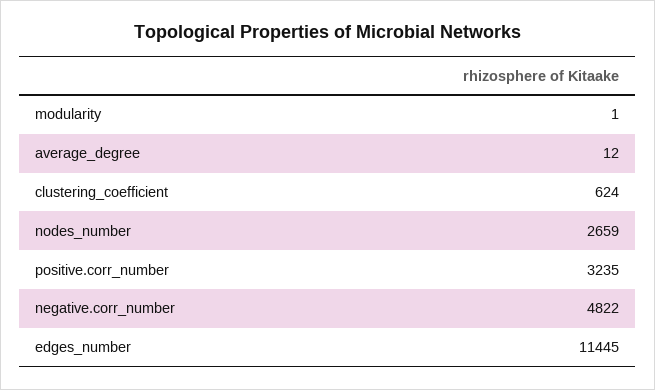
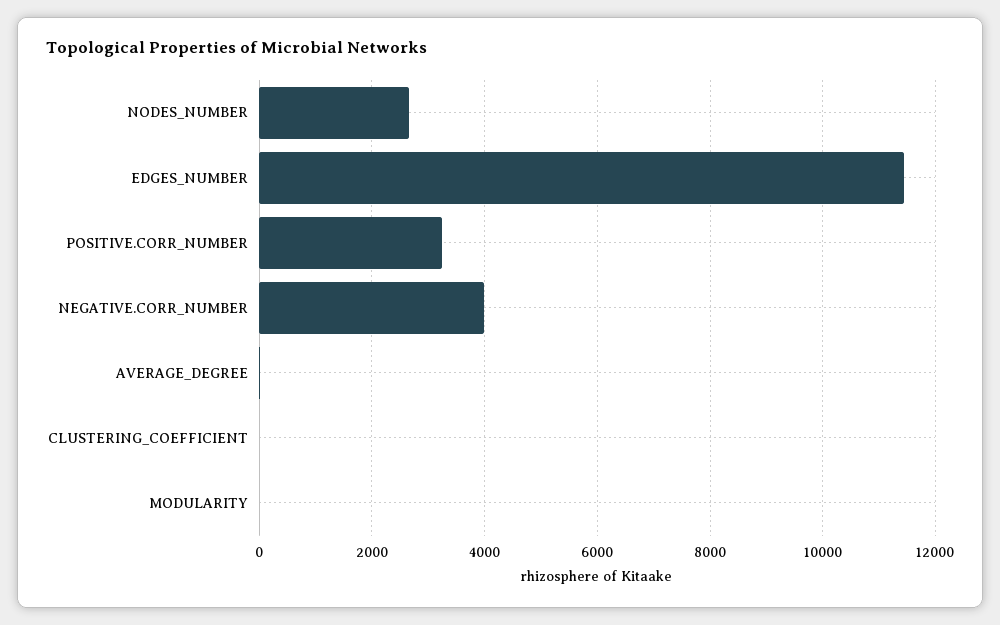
  {
    "modularity": 1,
    "average_degree": 12,
-   "clustering_coefficient": 624,
+   "clustering_coefficient": 0,
    "nodes_number": 2659,
    "positive.corr_number": 3235,
-   "negative.corr_number": 4822,
+   "negative.corr_number": 4000,
    "edges_number": 11445
  }

